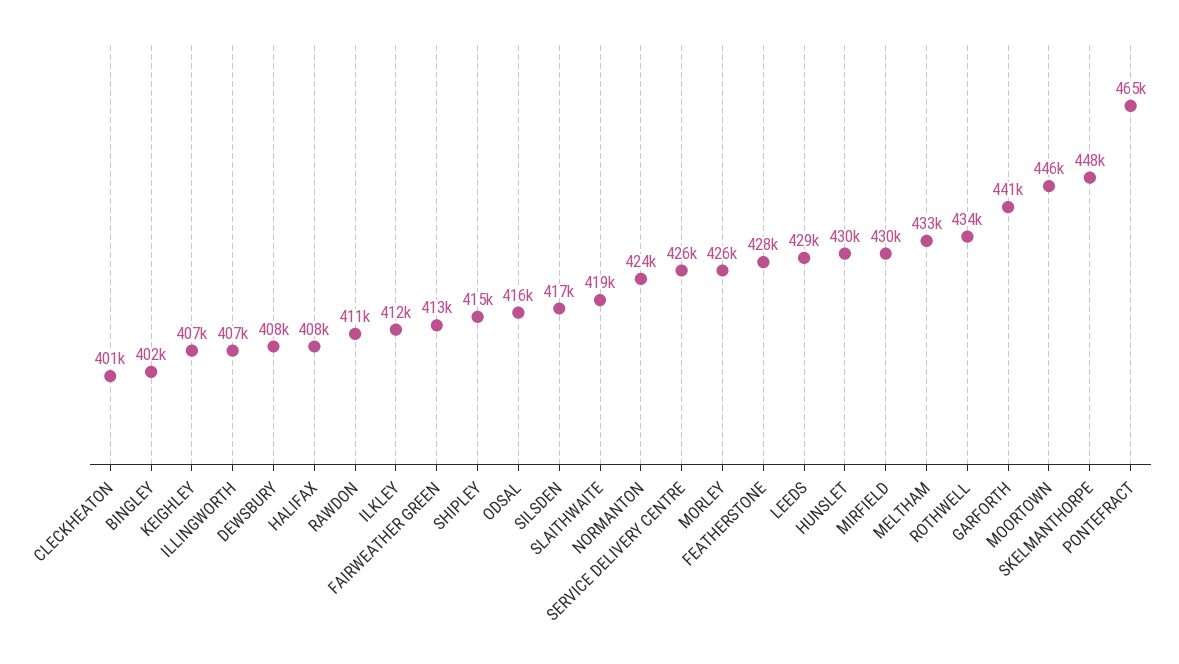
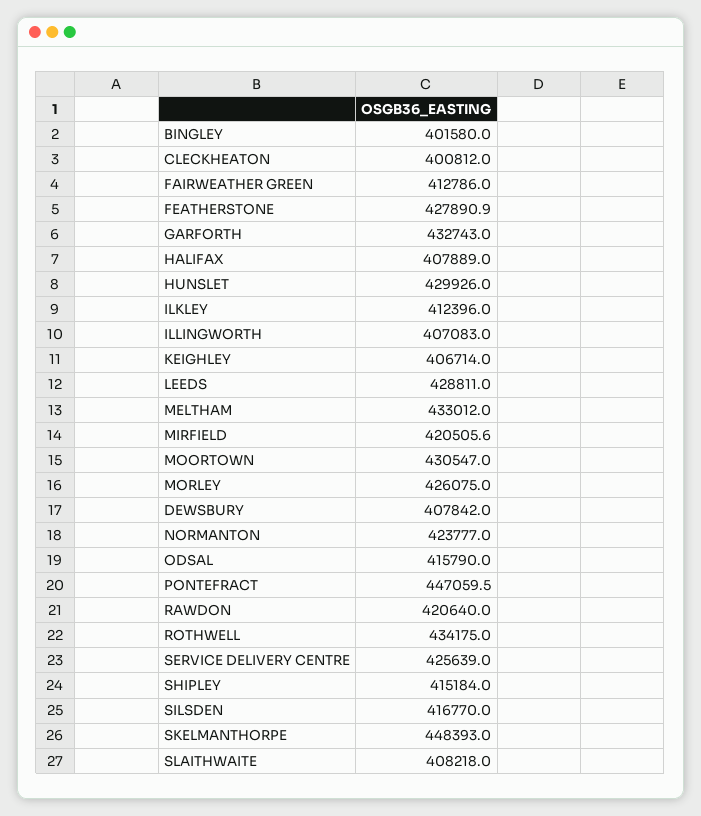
  {
    "CLECKHEATON": 400812,
    "BINGLEY": 401580,
    "KEIGHLEY": 406714,
    "ILLINGWORTH": 407083,
    "DEWSBURY": 407842,
    "HALIFAX": 407889,
-   "RAWDON": 411000,
+   "RAWDON": 420640,
    "ILKLEY": 412396,
    "FAIRWEATHER GREEN": 412786,
    "SHIPLEY": 415184,
    "ODSAL": 415790,
    "SILSDEN": 416770,
-   "SLAITHWAITE": 419000,
+   "SLAITHWAITE": 408218,
    "NORMANTON": 423777,
    "SERVICE DELIVERY CENTRE": 425639,
    "MORLEY": 426075,
    "FEATHERSTONE": 427890.9,
    "LEEDS": 428811,
    "HUNSLET": 429926,
-   "MIRFIELD": 430000,
+   "MIRFIELD": 420505.6,
    "MELTHAM": 433012,
    "ROTHWELL": 434175,
-   "GARFORTH": 441000,
+   "GARFORTH": 432743,
-   "MOORTOWN": 446000,
+   "MOORTOWN": 430547,
    "SKELMANTHORPE": 448393,
-   "PONTEFRACT": 465000
+   "PONTEFRACT": 447059.5
  }

